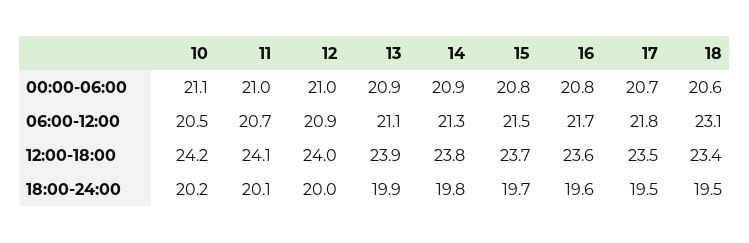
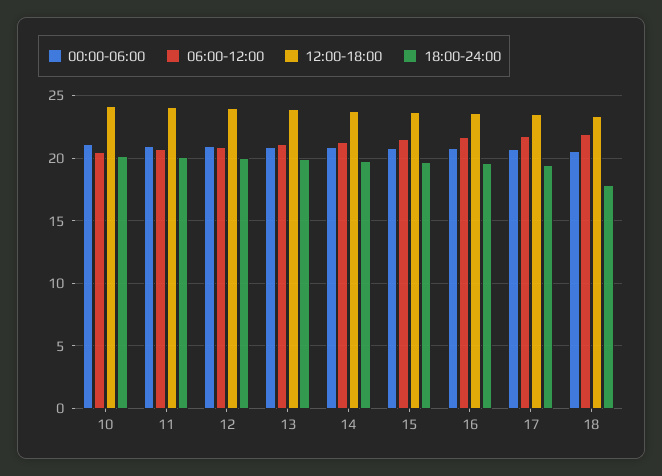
  {
    "00:00-06:00": {
      "10": 21.1,
      "11": 21,
      "12": 21,
      "13": 20.9,
      "14": 20.9,
      "15": 20.8,
      "16": 20.8,
      "17": 20.7,
      "18": 20.6
    },
    "06:00-12:00": {
      "10": 20.5,
      "11": 20.7,
      "12": 20.9,
      "13": 21.1,
      "14": 21.3,
      "15": 21.5,
      "16": 21.7,
      "17": 21.8,
-     "18": 23.1
+     "18": 22
    },
    "12:00-18:00": {
      "10": 24.2,
      "11": 24.1,
      "12": 24,
      "13": 23.9,
      "14": 23.8,
      "15": 23.7,
      "16": 23.6,
      "17": 23.5,
      "18": 23.4
    },
    "18:00-24:00": {
      "10": 20.2,
      "11": 20.1,
      "12": 20,
      "13": 19.9,
      "14": 19.8,
      "15": 19.7,
      "16": 19.6,
      "17": 19.5,
-     "18": 19.5
+     "18": 18
    }
  }

